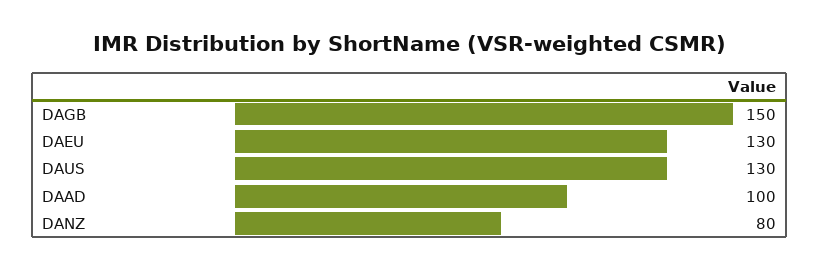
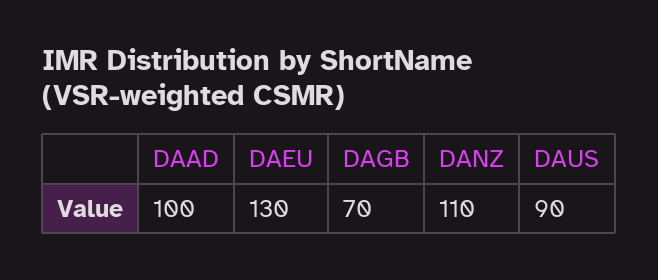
  {
-   "DAGB": 150,
+   "DAGB": 70,
    "DAEU": 130,
-   "DAUS": 130,
+   "DAUS": 90,
    "DAAD": 100,
-   "DANZ": 80
+   "DANZ": 110
  }

